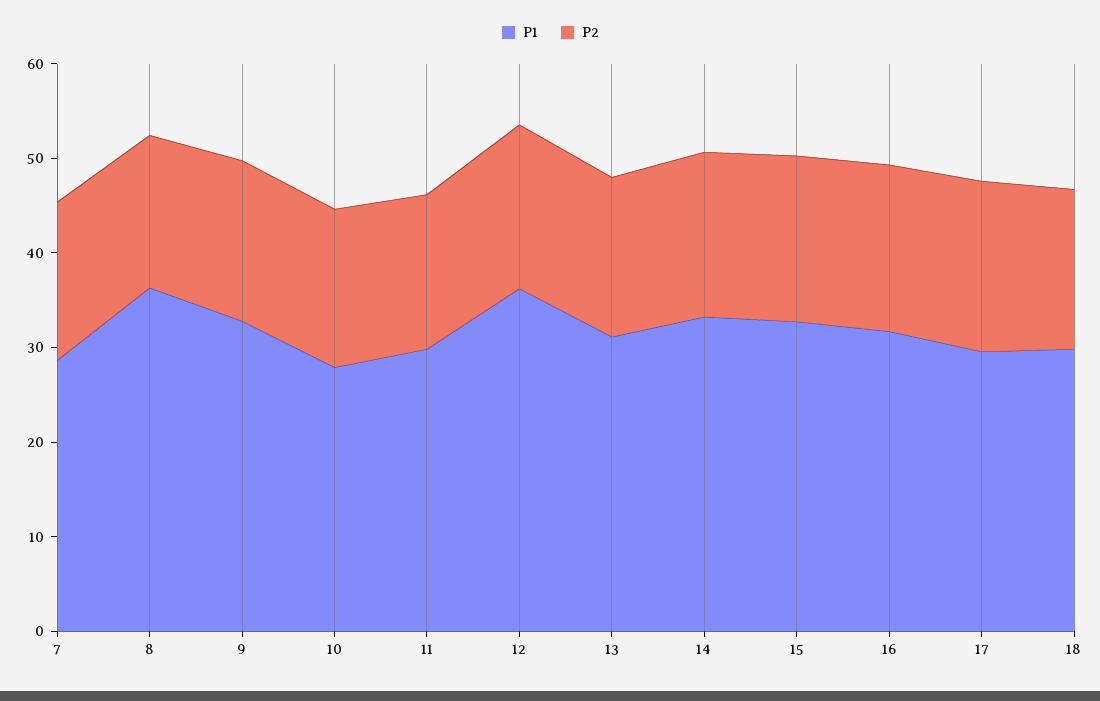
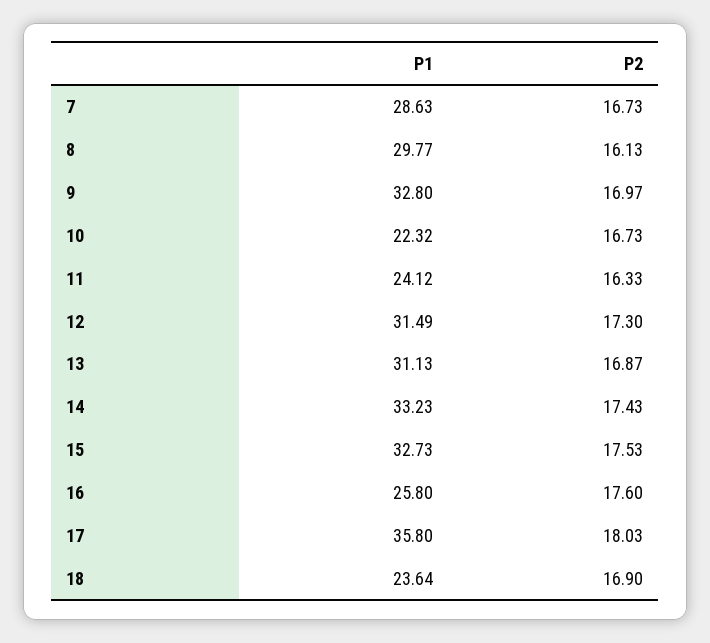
  {
    "P1": {
      "7": 28.63,
-     "8": 36,
+     "8": 29.77,
      "9": 32.8,
-     "10": 28,
+     "10": 22.32,
-     "11": 30,
+     "11": 24.12,
-     "12": 36,
+     "12": 31.49,
      "13": 31.13,
      "14": 33.23,
      "15": 32.73,
-     "16": 32,
+     "16": 25.8,
-     "17": 30,
+     "17": 35.8,
-     "18": 30
+     "18": 23.64
    },
    "P2": {
      "7": 16.73,
      "8": 16.13,
      "9": 16.97,
      "10": 16.73,
      "11": 16.33,
      "12": 17.3,
      "13": 16.87,
      "14": 17.43,
      "15": 17.53,
      "16": 17.6,
      "17": 18.03,
      "18": 16.9
    }
  }

